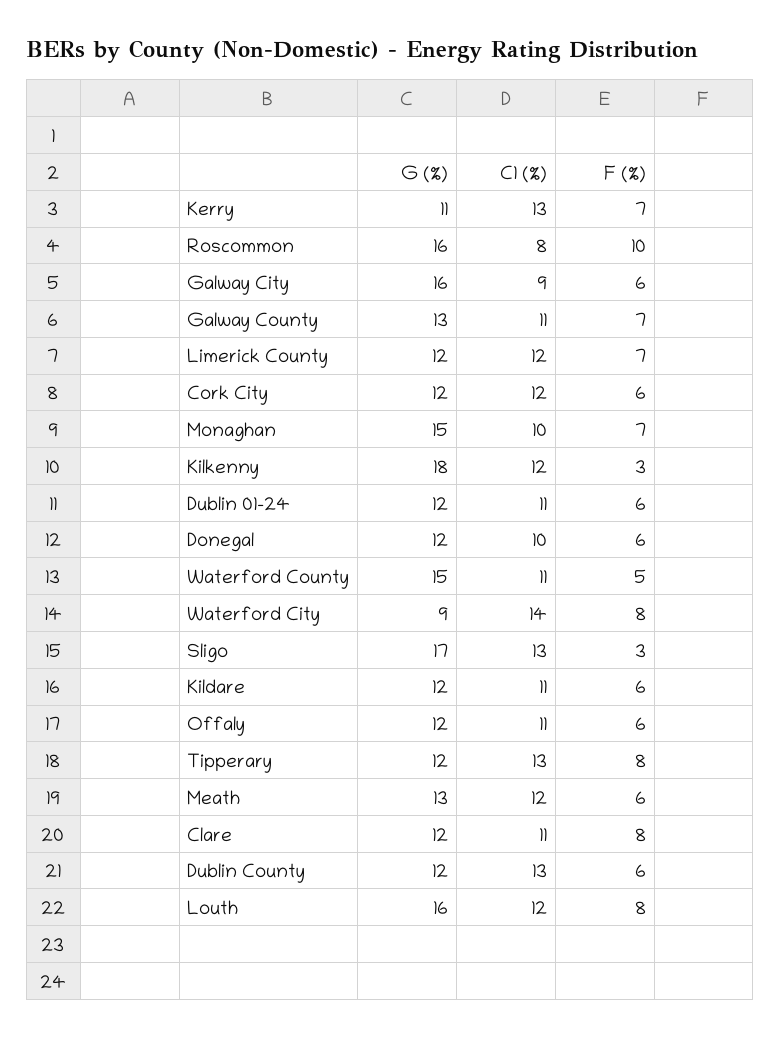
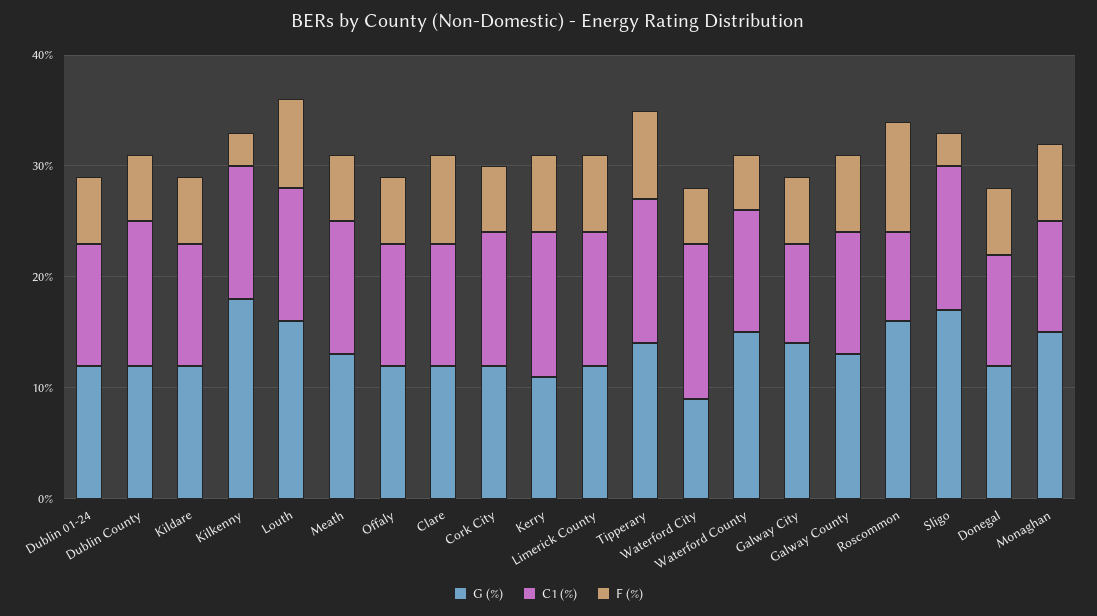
  {
    "G (%)": {
      "Kerry": 11,
      "Roscommon": 16,
-     "Galway City": 16,
+     "Galway City": 14,
      "Galway County": 13,
      "Limerick County": 12,
      "Cork City": 12,
      "Monaghan": 15,
      "Kilkenny": 18,
      "Dublin 01-24": 12,
      "Donegal": 12,
      "Waterford County": 15,
      "Waterford City": 9,
      "Sligo": 17,
      "Kildare": 12,
      "Offaly": 12,
-     "Tipperary": 12,
+     "Tipperary": 14,
      "Meath": 13,
      "Clare": 12,
      "Dublin County": 12,
      "Louth": 16
    },
    "C1 (%)": {
      "Kerry": 13,
      "Roscommon": 8,
      "Galway City": 9,
      "Galway County": 11,
      "Limerick County": 12,
      "Cork City": 12,
      "Monaghan": 10,
      "Kilkenny": 12,
      "Dublin 01-24": 11,
      "Donegal": 10,
      "Waterford County": 11,
      "Waterford City": 14,
      "Sligo": 13,
      "Kildare": 11,
      "Offaly": 11,
      "Tipperary": 13,
      "Meath": 12,
      "Clare": 11,
      "Dublin County": 13,
      "Louth": 12
    },
    "F (%)": {
      "Kerry": 7,
      "Roscommon": 10,
      "Galway City": 6,
      "Galway County": 7,
      "Limerick County": 7,
      "Cork City": 6,
      "Monaghan": 7,
      "Kilkenny": 3,
      "Dublin 01-24": 6,
      "Donegal": 6,
      "Waterford County": 5,
-     "Waterford City": 8,
+     "Waterford City": 5,
      "Sligo": 3,
      "Kildare": 6,
      "Offaly": 6,
      "Tipperary": 8,
      "Meath": 6,
      "Clare": 8,
      "Dublin County": 6,
      "Louth": 8
    }
  }

